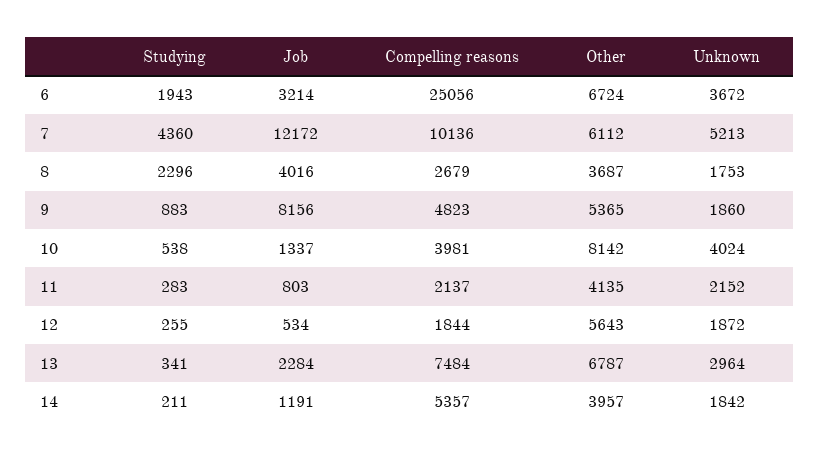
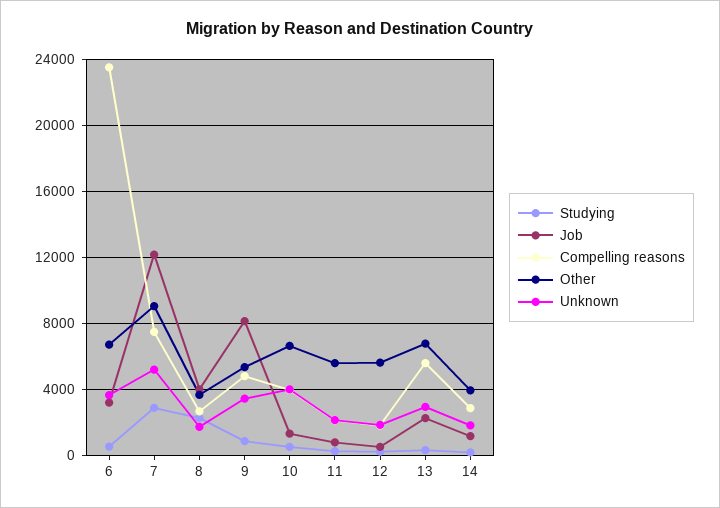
  {
    "Studying": {
-     "6": 1943,
+     "6": 500,
-     "7": 4360,
+     "7": 3000,
      "8": 2296,
      "9": 883,
      "10": 538,
      "11": 283,
      "12": 255,
      "13": 341,
      "14": 211
    },
    "Job": {
      "6": 3214,
      "7": 12172,
      "8": 4016,
      "9": 8156,
      "10": 1337,
      "11": 803,
      "12": 534,
      "13": 2284,
      "14": 1191
    },
    "Compelling reasons": {
-     "6": 25056,
+     "6": 23500,
-     "7": 10136,
+     "7": 7500,
      "8": 2679,
      "9": 4823,
      "10": 3981,
      "11": 2137,
      "12": 1844,
-     "13": 7484,
+     "13": 5500,
-     "14": 5357
+     "14": 3000
    },
    "Other": {
      "6": 6724,
-     "7": 6112,
+     "7": 9000,
      "8": 3687,
      "9": 5365,
-     "10": 8142,
+     "10": 6500,
-     "11": 4135,
+     "11": 5500,
      "12": 5643,
      "13": 6787,
      "14": 3957
    },
    "Unknown": {
      "6": 3672,
      "7": 5213,
      "8": 1753,
-     "9": 1860,
+     "9": 3500,
      "10": 4024,
      "11": 2152,
      "12": 1872,
      "13": 2964,
      "14": 1842
    }
  }

